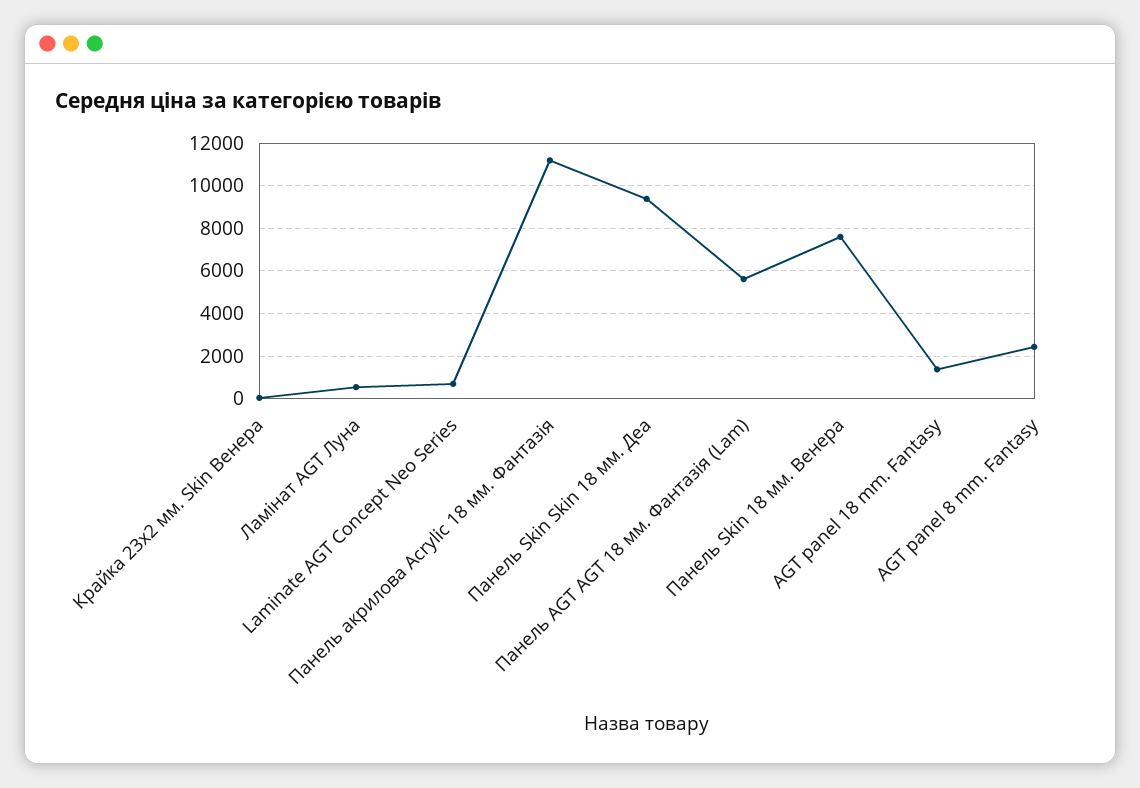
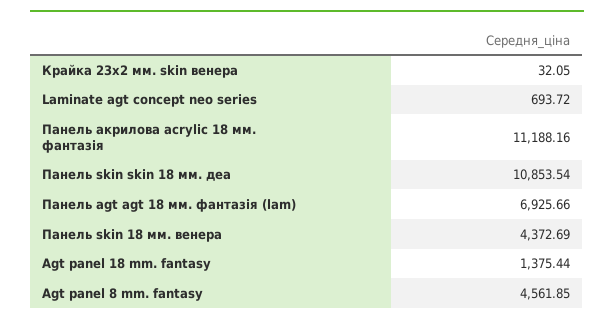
  {
    "Крайка 23x2 мм. Skin Венера": 32.05,
-   "Ламінат AGT Луна": 500,
    "Laminate AGT Concept Neo Series": 693.72,
    "Панель акрилова Acrylic 18 мм. Фантазія": 11188.16,
-   "Панель Skin Skin 18 мм. Деа": 9500,
+   "Панель Skin Skin 18 мм. Деа": 10853.54,
-   "Панель AGT AGT 18 мм. Фантазія (Lam)": 5500,
+   "Панель AGT AGT 18 мм. Фантазія (Lam)": 6925.66,
-   "Панель Skin 18 мм. Венера": 7500,
+   "Панель Skin 18 мм. Венера": 4372.69,
    "AGT panel 18 mm. Fantasy": 1375.44,
-   "AGT panel 8 mm. Fantasy": 2500
+   "AGT panel 8 mm. Fantasy": 4561.85
  }

